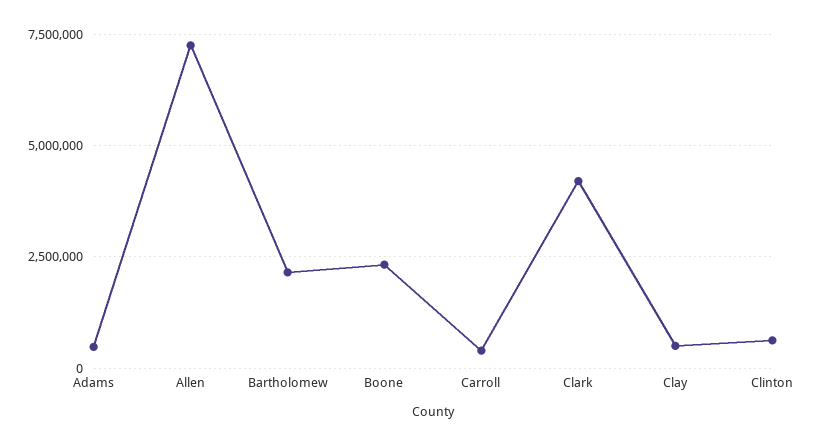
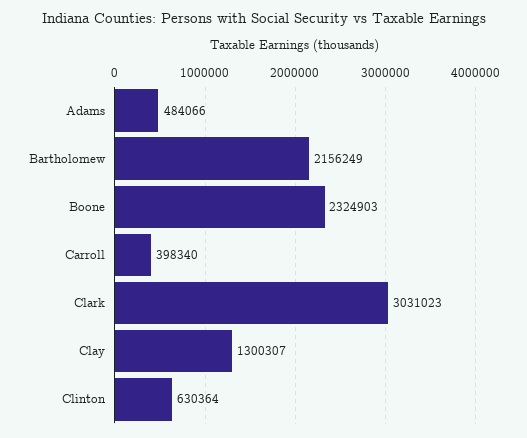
  {
    "Adams": 484066,
-   "Allen": 7250000,
    "Bartholomew": 2156249,
    "Boone": 2324903,
    "Carroll": 398340,
-   "Clark": 4250000,
+   "Clark": 3031023,
-   "Clay": 500000,
+   "Clay": 1300307,
    "Clinton": 630364
  }

